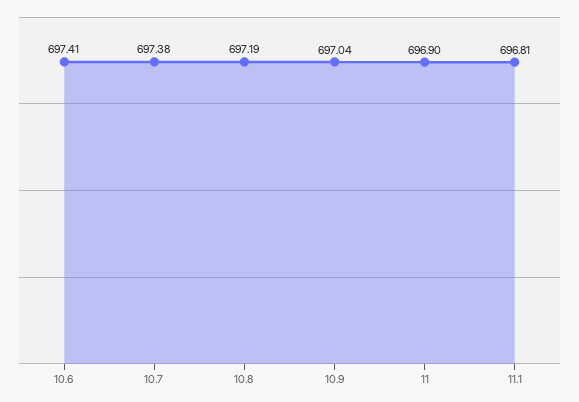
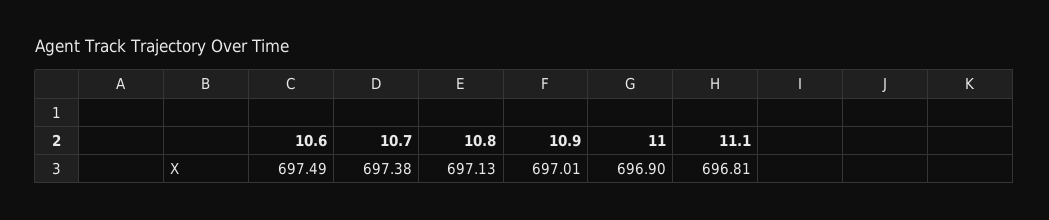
  {
-   "10.6": 697.41,
+   "10.6": 697.49,
    "10.7": 697.38,
-   "10.8": 697.19,
+   "10.8": 697.13,
-   "10.9": 697.04,
+   "10.9": 697.01,
    "11": 696.9,
    "11.1": 696.81
  }

